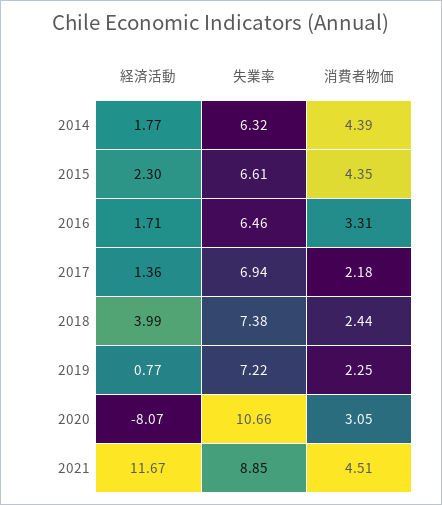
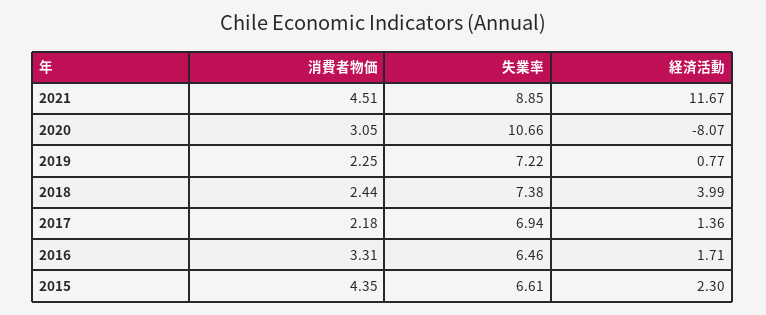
  {
    "経済活動": {
-     "2014": 1.77,
      "2015": 2.3,
      "2016": 1.71,
      "2017": 1.36,
      "2018": 3.99,
      "2019": 0.77,
      "2020": -8.07,
      "2021": 11.67
    },
    "失業率": {
-     "2014": 6.32,
      "2015": 6.61,
      "2016": 6.46,
      "2017": 6.94,
      "2018": 7.38,
      "2019": 7.22,
      "2020": 10.66,
      "2021": 8.85
    },
    "消費者物価": {
-     "2014": 4.39,
      "2015": 4.35,
      "2016": 3.31,
      "2017": 2.18,
      "2018": 2.44,
      "2019": 2.25,
      "2020": 3.05,
      "2021": 4.51
    }
  }

